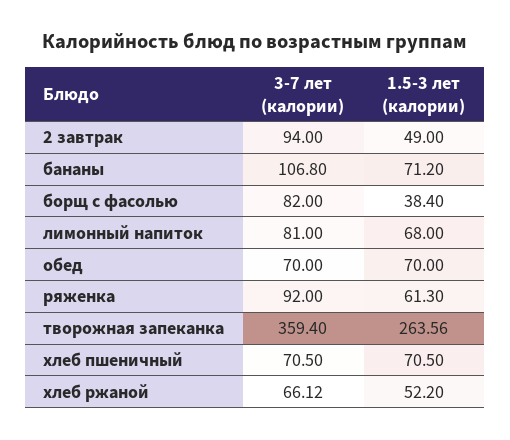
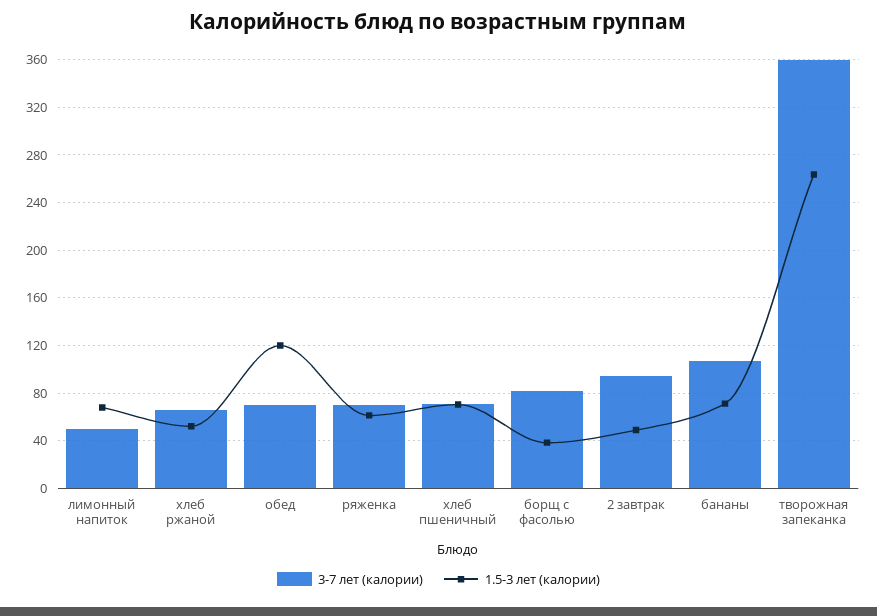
  {
    "3-7 лет (калории)": {
      "2 завтрак": 94,
      "бананы": 106.8,
      "борщ с фасолью": 82,
-     "лимонный напиток": 81,
+     "лимонный напиток": 50,
      "обед": 70,
-     "ряженка": 92,
+     "ряженка": 70,
      "творожная запеканка": 359.4,
      "хлеб пшеничный": 70.5,
      "хлеб ржаной": 66.12
    },
    "1.5-3 лет (калории)": {
      "2 завтрак": 49,
      "бананы": 71.2,
      "борщ с фасолью": 38.4,
      "лимонный напиток": 68,
-     "обед": 70,
+     "обед": 120,
      "ряженка": 61.3,
      "творожная запеканка": 263.56,
      "хлеб пшеничный": 70.5,
      "хлеб ржаной": 52.2
    }
  }

